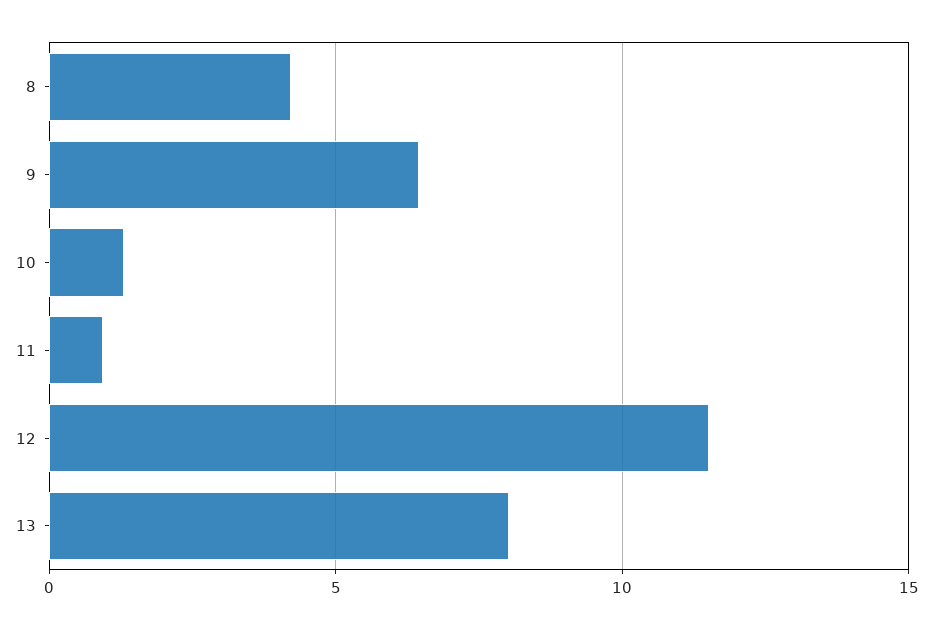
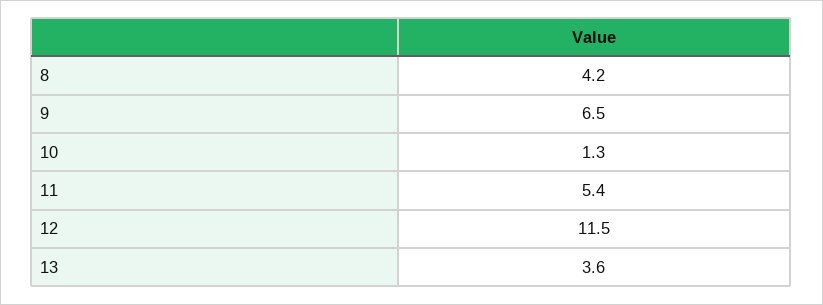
  {
    "8": 4.2,
    "9": 6.5,
    "10": 1.3,
-   "11": 1,
+   "11": 5.4,
    "12": 11.5,
-   "13": 8
+   "13": 3.6
  }

